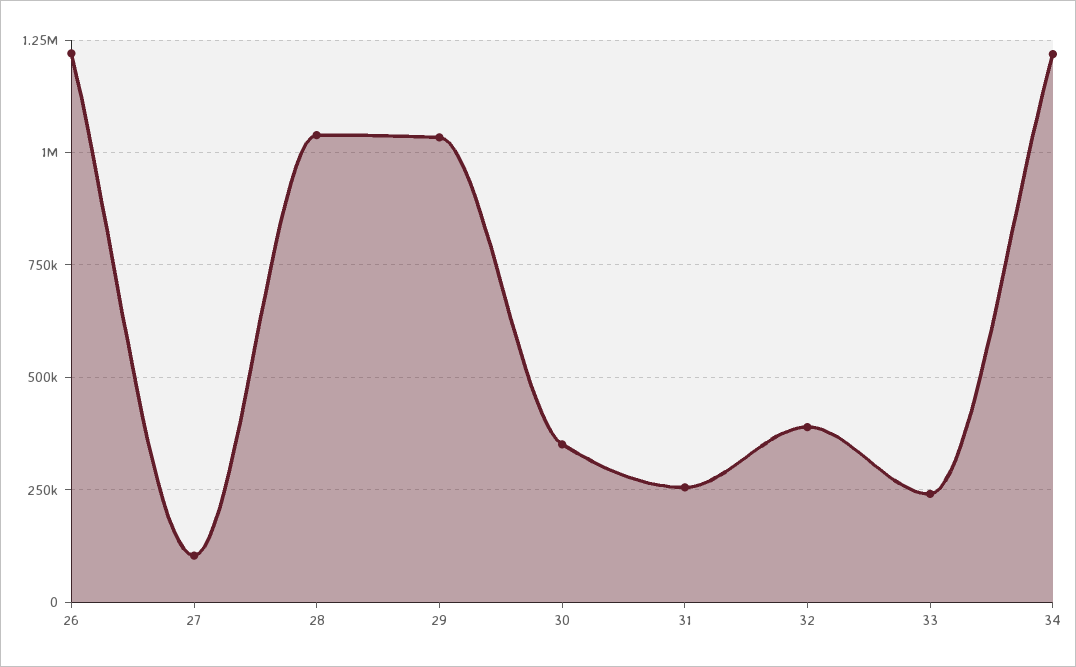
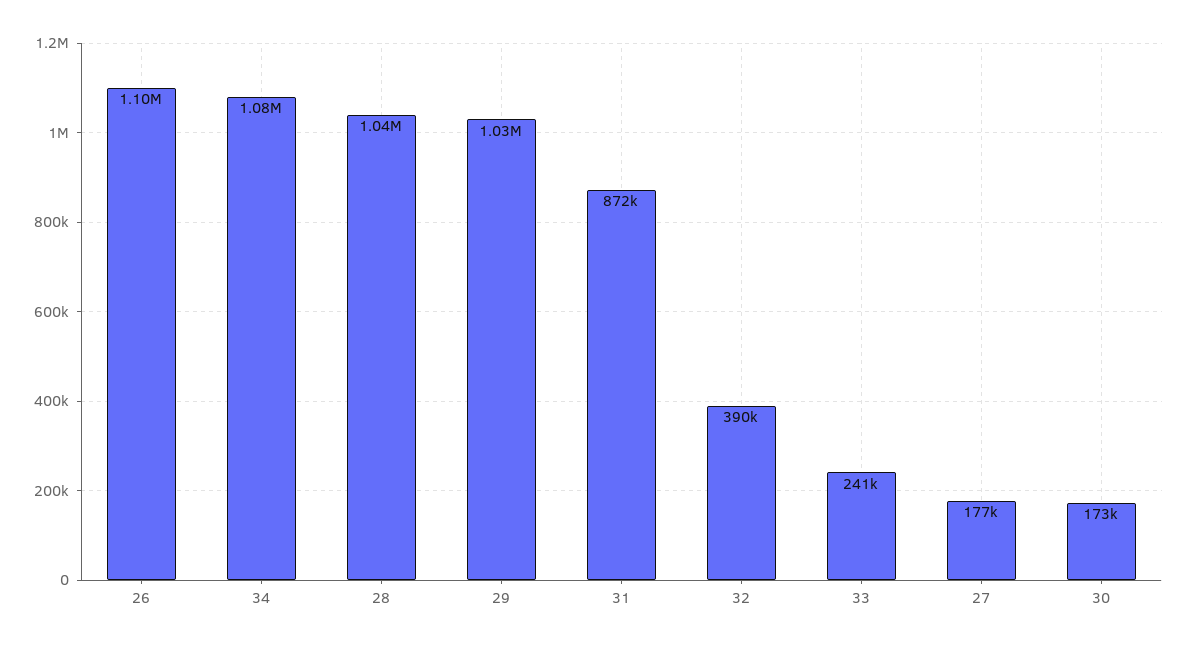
  {
-   "26": 1225000,
+   "26": 1100000,
-   "27": 100000,
+   "27": 177000,
    "28": 1040000,
    "29": 1030000,
-   "30": 350000,
+   "30": 173000,
-   "31": 250000,
+   "31": 872000,
    "32": 390000,
    "33": 241000,
-   "34": 1225000
+   "34": 1080000
  }

